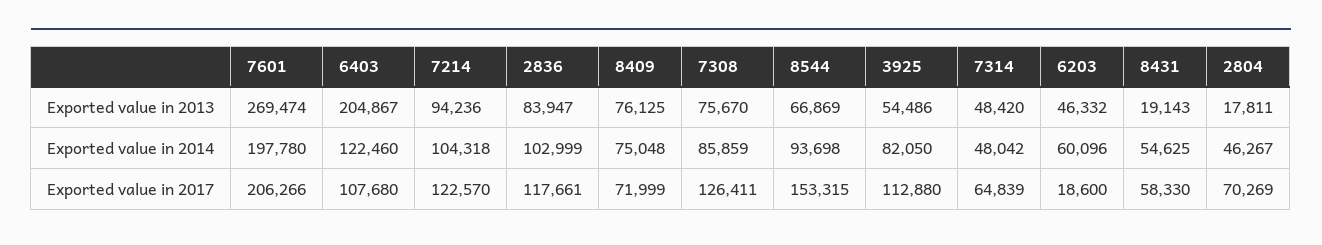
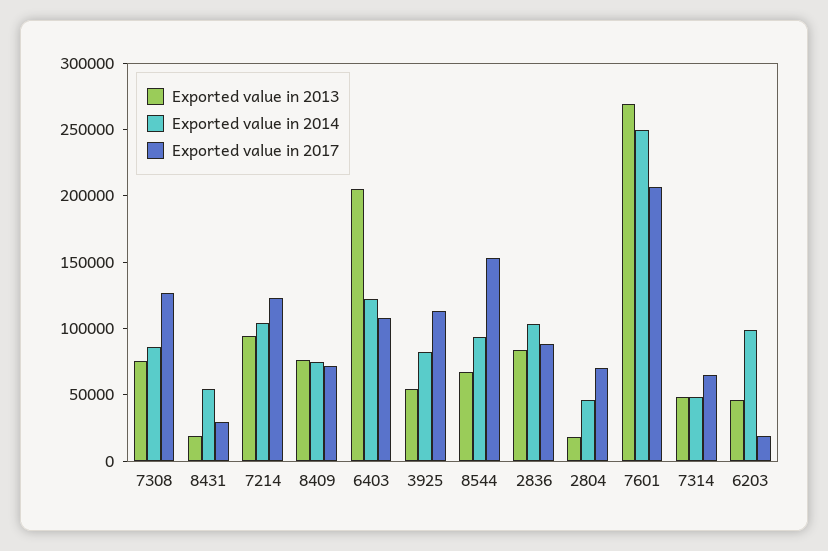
  {
    "Exported value in 2013": {
      "7601": 269474,
      "6403": 204867,
      "7214": 94236,
      "2836": 83947,
      "8409": 76125,
      "7308": 75670,
      "8544": 66869,
      "3925": 54486,
      "7314": 48420,
      "6203": 46332,
      "8431": 19143,
      "2804": 17811
    },
    "Exported value in 2014": {
-     "7601": 197780,
+     "7601": 250000,
      "6403": 122460,
      "7214": 104318,
      "2836": 102999,
      "8409": 75048,
      "7308": 85859,
      "8544": 93698,
      "3925": 82050,
      "7314": 48042,
-     "6203": 60096,
+     "6203": 100000,
      "8431": 54625,
      "2804": 46267
    },
    "Exported value in 2017": {
      "7601": 206266,
      "6403": 107680,
      "7214": 122570,
-     "2836": 117661,
+     "2836": 90000,
      "8409": 71999,
      "7308": 126411,
      "8544": 153315,
      "3925": 112880,
      "7314": 64839,
      "6203": 18600,
-     "8431": 58330,
+     "8431": 30000,
      "2804": 70269
    }
  }

